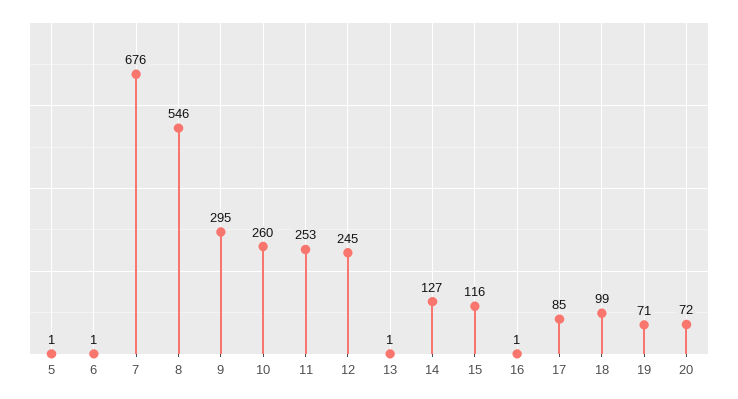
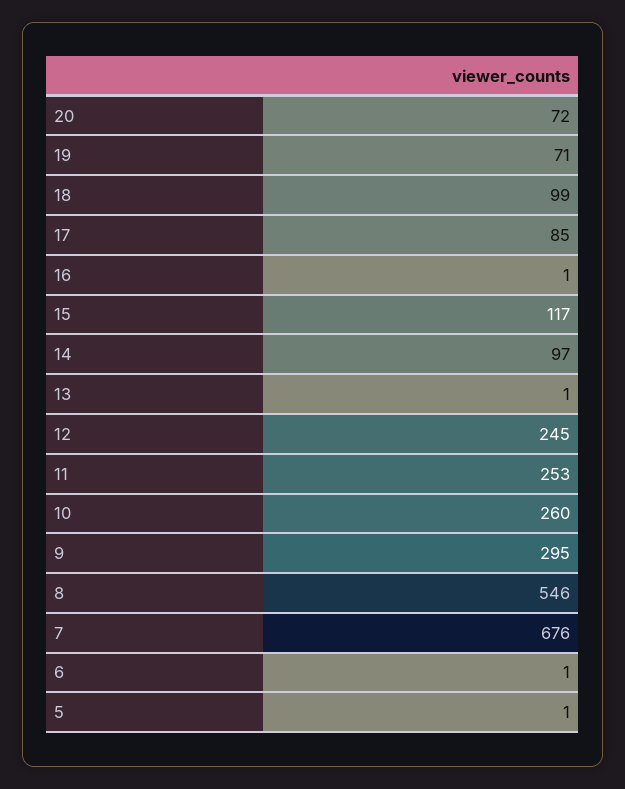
  {
    "5": 1,
    "6": 1,
    "7": 676,
    "8": 546,
    "9": 295,
    "10": 260,
    "11": 253,
    "12": 245,
    "13": 1,
-   "14": 127,
+   "14": 97,
-   "15": 116,
+   "15": 117,
    "16": 1,
    "17": 85,
    "18": 99,
    "19": 71,
    "20": 72
  }

